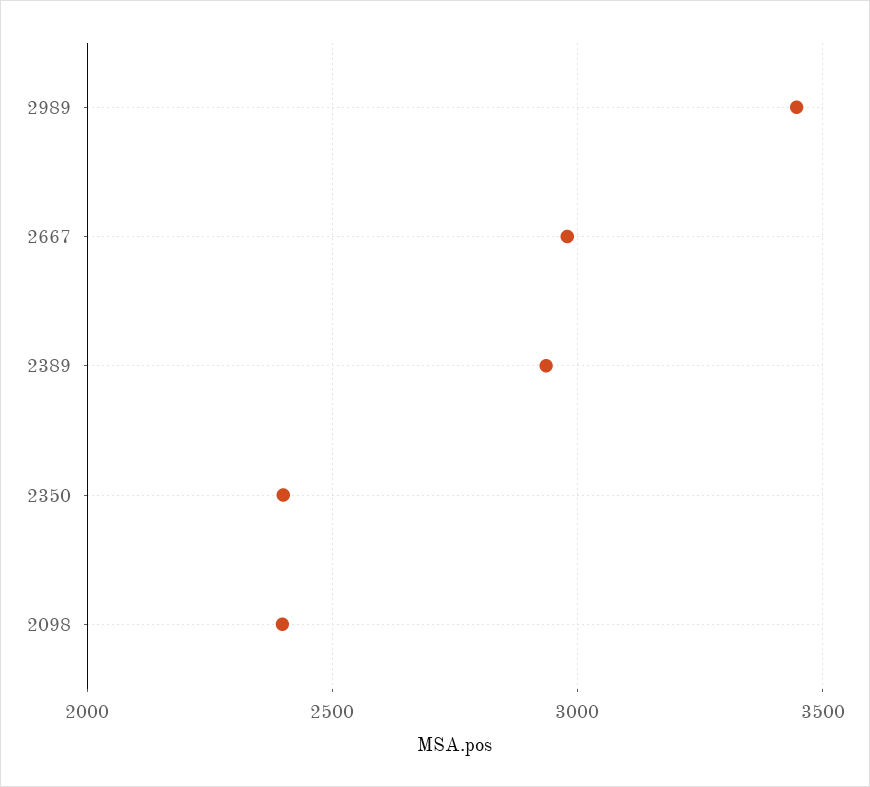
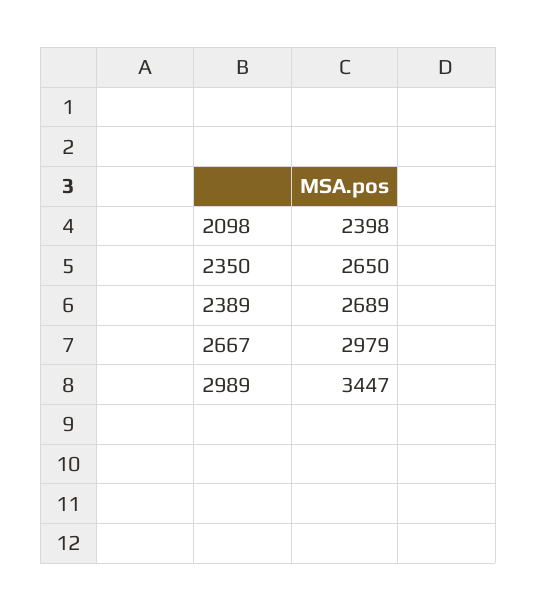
  {
    "2989": 3447,
    "2667": 2979,
-   "2389": 2950,
+   "2389": 2689,
-   "2350": 2400,
+   "2350": 2650,
    "2098": 2398
  }

